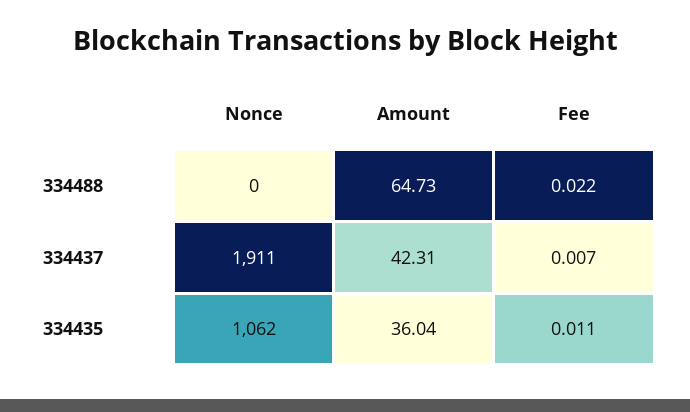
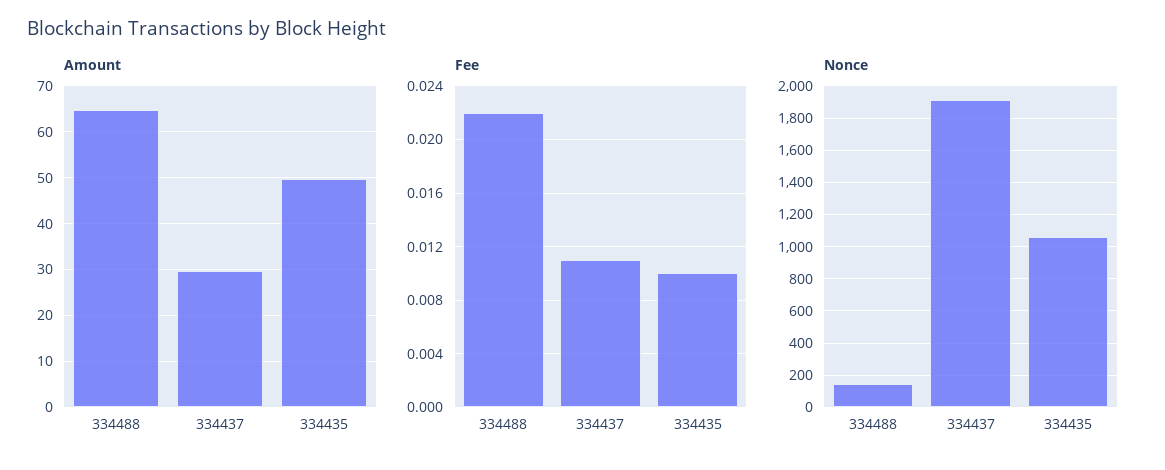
  {
    "Nonce": {
-     "334488": 0,
+     "334488": 150,
      "334437": 1911,
      "334435": 1062
    },
    "Amount": {
      "334488": 64.73,
-     "334437": 42.31,
+     "334437": 30,
-     "334435": 36.04
+     "334435": 50
    },
    "Fee": {
      "334488": 0.022,
-     "334437": 0.007,
+     "334437": 0.011,
-     "334435": 0.011
+     "334435": 0.01
    }
  }

